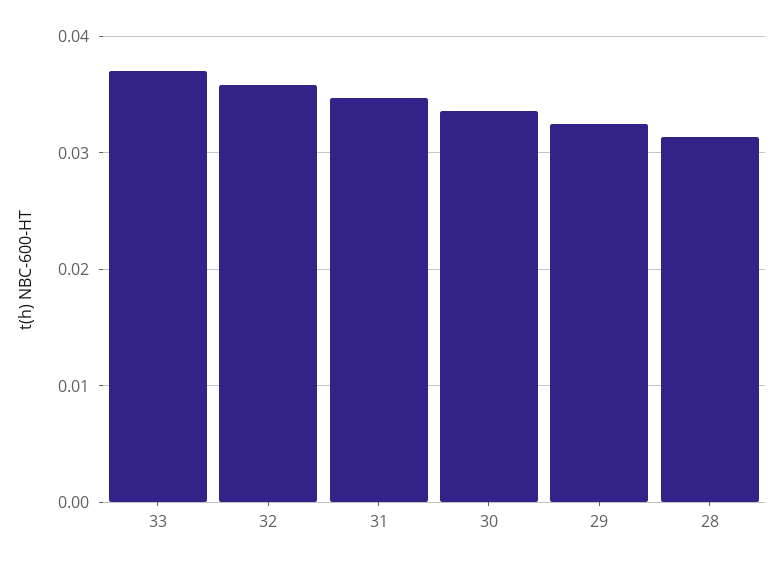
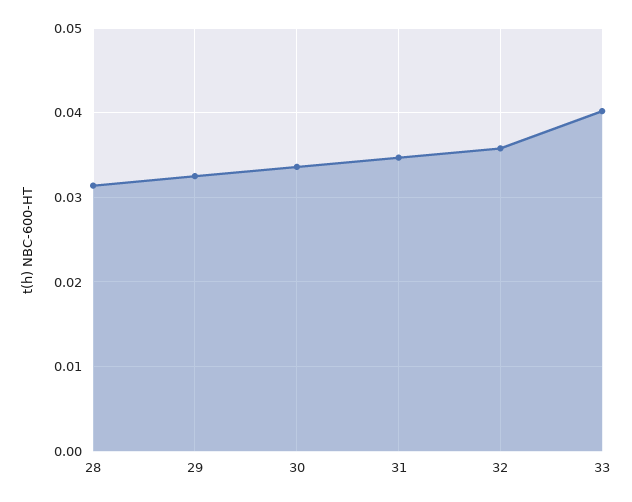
  {
-   "33": 0.037,
+   "33": 0.04,
    "32": 0.036,
    "31": 0.035,
    "30": 0.034,
    "29": 0.033,
    "28": 0.031
  }

